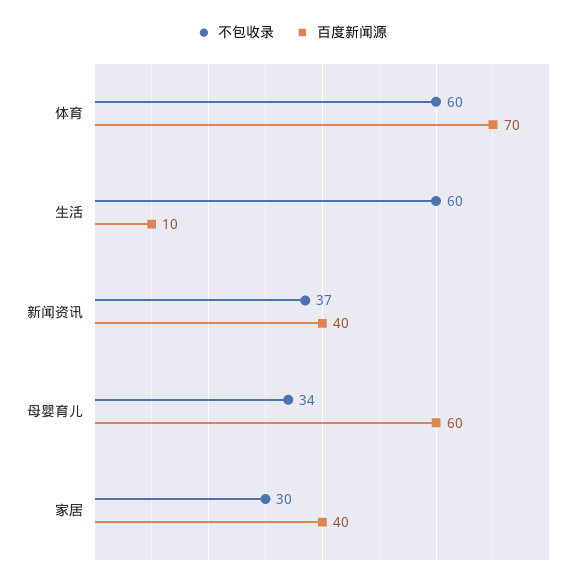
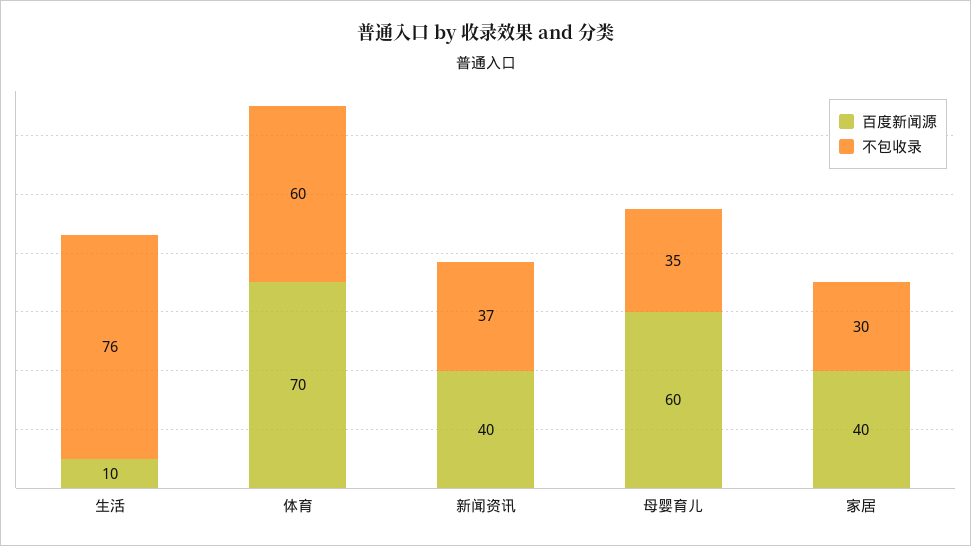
  {
    "不包收录": {
      "体育": 60,
-     "生活": 60,
+     "生活": 76,
      "新闻资讯": 37,
-     "母婴育儿": 34,
+     "母婴育儿": 35,
      "家居": 30
    },
    "百度新闻源": {
      "体育": 70,
      "生活": 10,
      "新闻资讯": 40,
      "母婴育儿": 60,
      "家居": 40
    }
  }

